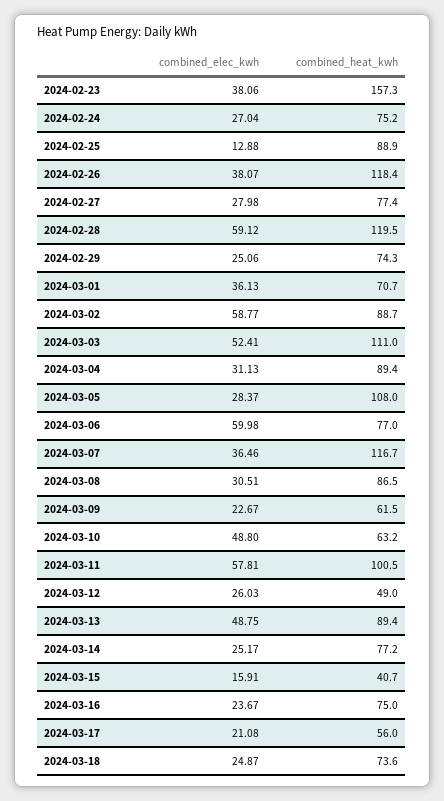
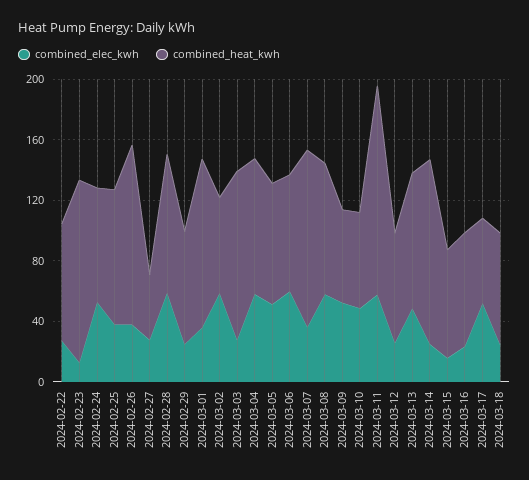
  {
    "combined_elec_kwh": {
-     "2024-02-23": 38.06,
+     "2024-02-23": 10,
-     "2024-02-24": 27.04,
+     "2024-02-24": 50,
-     "2024-02-25": 12.88,
+     "2024-02-25": 40,
      "2024-02-26": 38.07,
      "2024-02-27": 27.98,
      "2024-02-28": 59.12,
      "2024-02-29": 25.06,
      "2024-03-01": 36.13,
      "2024-03-02": 58.77,
-     "2024-03-03": 52.41,
+     "2024-03-03": 30,
-     "2024-03-04": 31.13,
+     "2024-03-04": 60,
-     "2024-03-05": 28.37,
+     "2024-03-05": 50,
      "2024-03-06": 59.98,
      "2024-03-07": 36.46,
-     "2024-03-08": 30.51,
+     "2024-03-08": 60,
-     "2024-03-09": 22.67,
+     "2024-03-09": 50,
      "2024-03-10": 48.8,
      "2024-03-11": 57.81,
      "2024-03-12": 26.03,
      "2024-03-13": 48.75,
      "2024-03-14": 25.17,
      "2024-03-15": 15.91,
      "2024-03-16": 23.67,
-     "2024-03-17": 21.08,
+     "2024-03-17": 50,
-     "2024-03-18": 24.87
+     "2024-03-18": 24.87,
+     "2024-02-22": 30
    },
    "combined_heat_kwh": {
-     "2024-02-23": 157.3,
+     "2024-02-23": 120,
      "2024-02-24": 75.2,
      "2024-02-25": 88.9,
      "2024-02-26": 118.4,
-     "2024-02-27": 77.4,
+     "2024-02-27": 40,
-     "2024-02-28": 119.5,
+     "2024-02-28": 90,
      "2024-02-29": 74.3,
-     "2024-03-01": 70.7,
+     "2024-03-01": 110,
-     "2024-03-02": 88.7,
+     "2024-03-02": 60,
      "2024-03-03": 111,
      "2024-03-04": 89.4,
-     "2024-03-05": 108,
+     "2024-03-05": 80,
      "2024-03-06": 77,
      "2024-03-07": 116.7,
      "2024-03-08": 86.5,
      "2024-03-09": 61.5,
      "2024-03-10": 63.2,
-     "2024-03-11": 100.5,
+     "2024-03-11": 140,
-     "2024-03-12": 49,
+     "2024-03-12": 70,
      "2024-03-13": 89.4,
-     "2024-03-14": 77.2,
+     "2024-03-14": 120,
-     "2024-03-15": 40.7,
+     "2024-03-15": 70,
      "2024-03-16": 75,
      "2024-03-17": 56,
-     "2024-03-18": 73.6
+     "2024-03-18": 73.6,
+     "2024-02-22": 80
    }
  }

